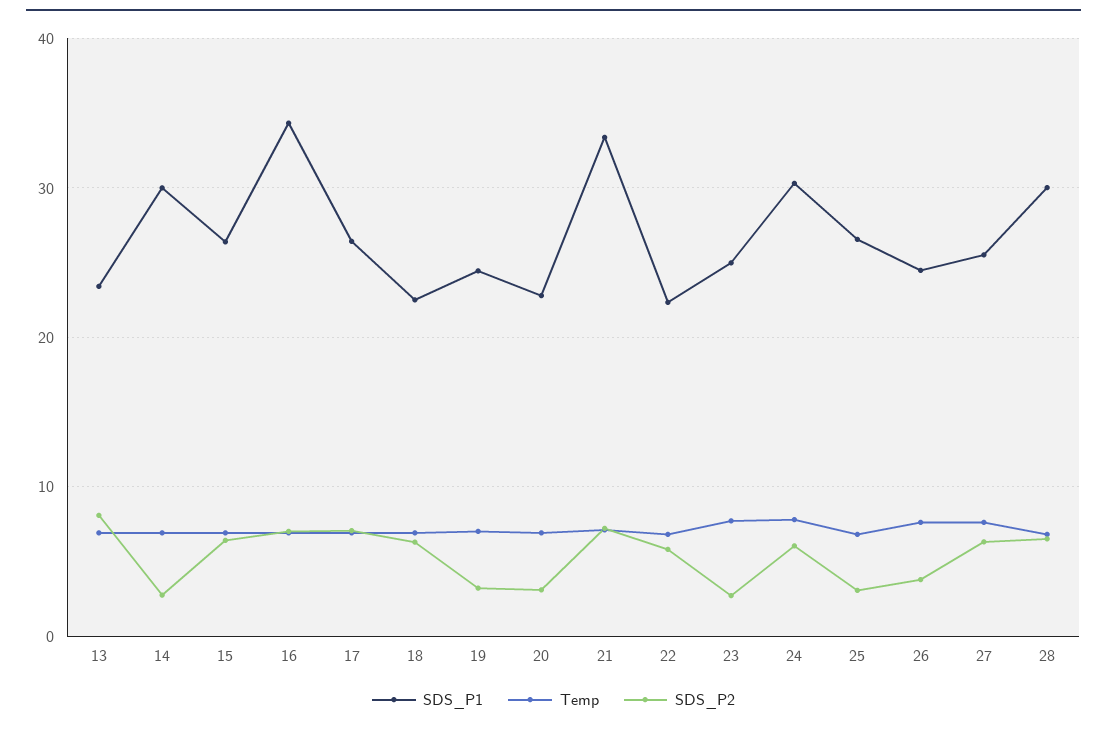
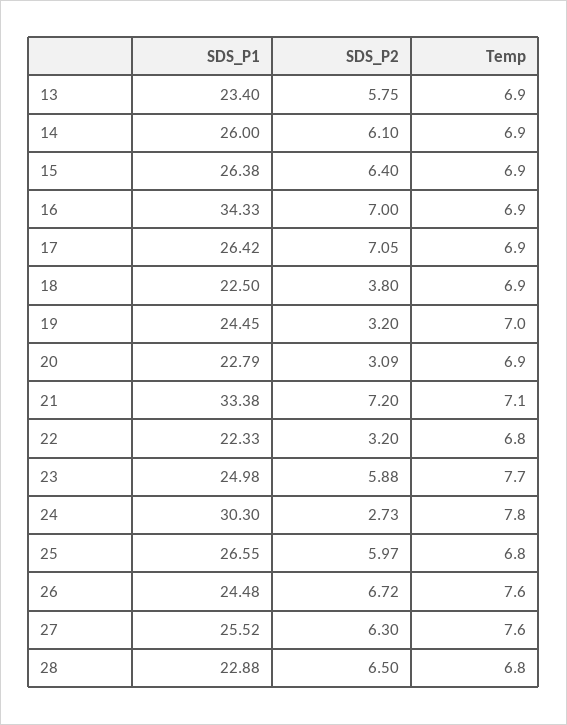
  {
    "SDS_P1": {
      "13": 23.4,
-     "14": 30,
+     "14": 26,
      "15": 26.38,
      "16": 34.33,
      "17": 26.42,
      "18": 22.5,
      "19": 24.45,
      "20": 22.79,
      "21": 33.38,
      "22": 22.33,
      "23": 24.98,
      "24": 30.3,
      "25": 26.55,
      "26": 24.48,
      "27": 25.52,
-     "28": 30
+     "28": 22.88
    },
    "Temp": {
      "13": 6.9,
      "14": 6.9,
      "15": 6.9,
      "16": 6.9,
      "17": 6.9,
      "18": 6.9,
      "19": 7,
      "20": 6.9,
      "21": 7.1,
      "22": 6.8,
      "23": 7.7,
      "24": 7.8,
      "25": 6.8,
      "26": 7.6,
      "27": 7.6,
      "28": 6.8
    },
    "SDS_P2": {
-     "13": 8,
+     "13": 5.75,
-     "14": 3,
+     "14": 6.1,
      "15": 6.4,
      "16": 7,
      "17": 7.05,
-     "18": 6,
+     "18": 3.8,
      "19": 3.2,
      "20": 3.09,
      "21": 7.2,
-     "22": 6,
+     "22": 3.2,
-     "23": 3,
+     "23": 5.88,
-     "24": 6,
+     "24": 2.73,
-     "25": 3,
+     "25": 5.97,
-     "26": 4,
+     "26": 6.72,
      "27": 6.3,
      "28": 6.5
    }
  }

